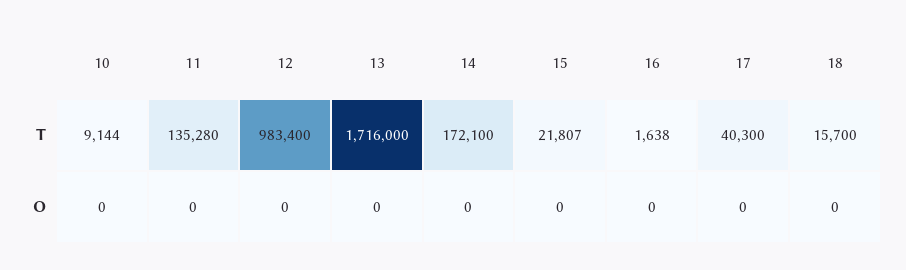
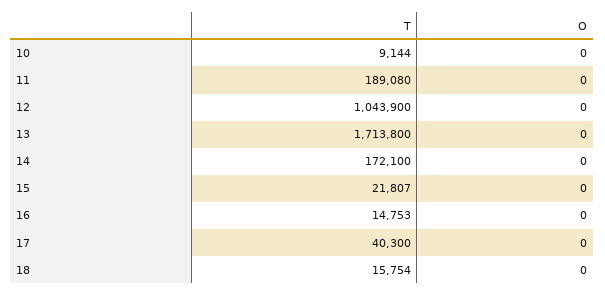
  {
    "10": {
      "T": 9144,
      "O": 0
    },
    "11": {
-     "T": 135280,
+     "T": 189080,
      "O": 0
    },
    "12": {
-     "T": 983400,
+     "T": 1043900,
      "O": 0
    },
    "13": {
-     "T": 1716000,
+     "T": 1713800,
      "O": 0
    },
    "14": {
      "T": 172100,
      "O": 0
    },
    "15": {
      "T": 21807,
      "O": 0
    },
    "16": {
-     "T": 1638,
+     "T": 14753,
      "O": 0
    },
    "17": {
      "T": 40300,
      "O": 0
    },
    "18": {
-     "T": 15700,
+     "T": 15754,
      "O": 0
    }
  }

